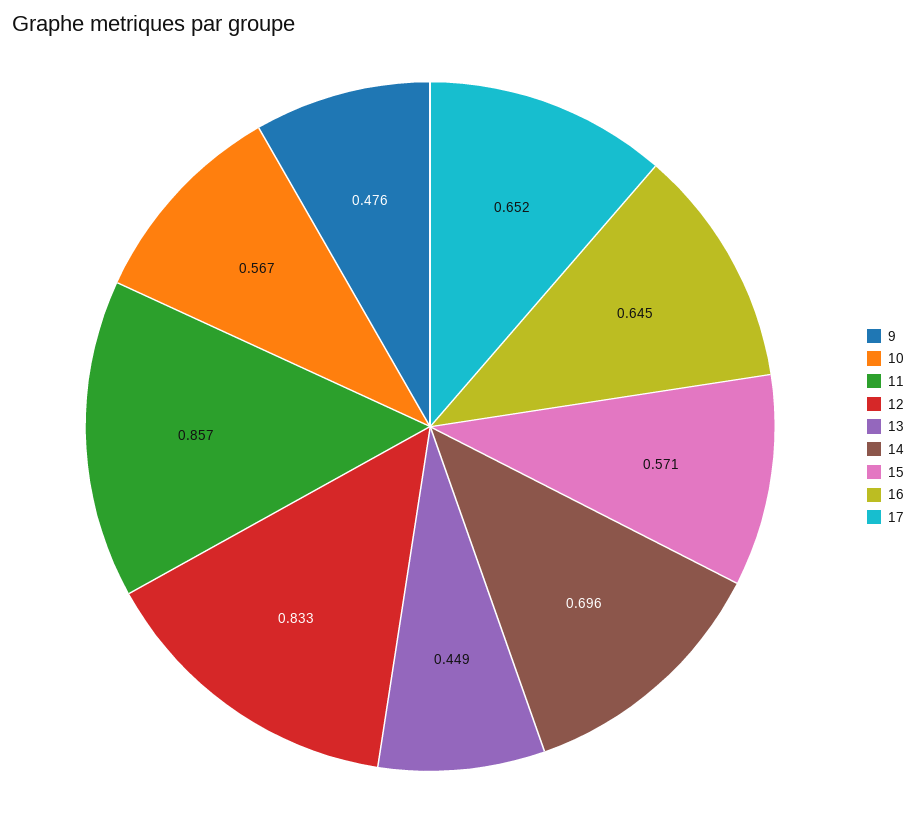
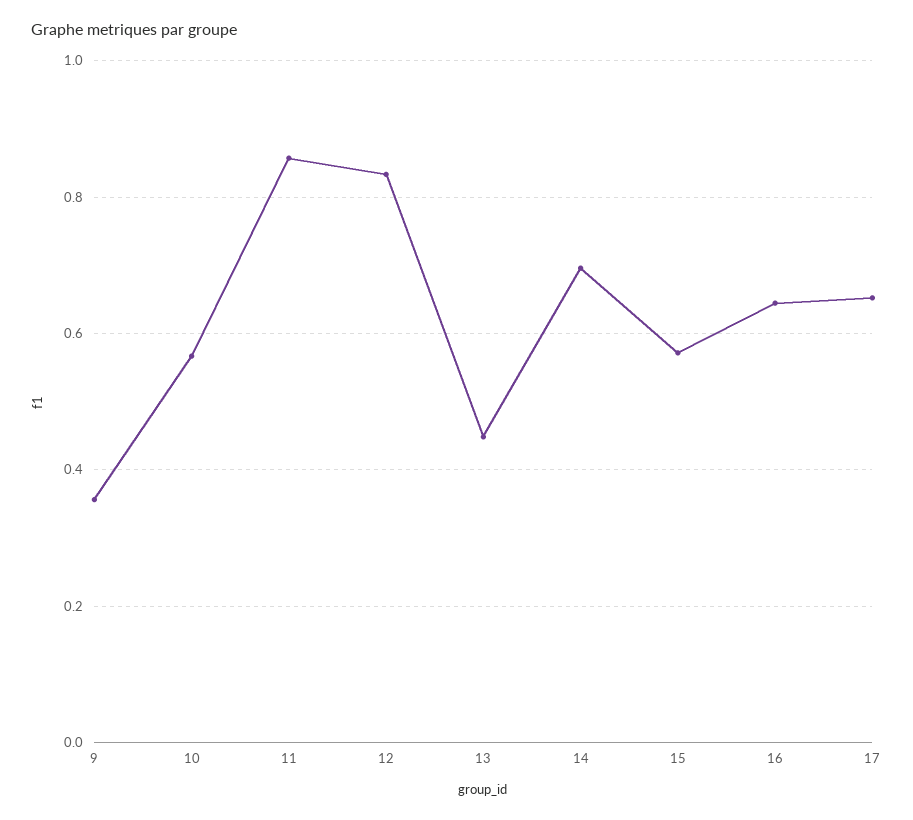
  {
-   "9": 0.476,
+   "9": 0.36,
    "10": 0.567,
    "11": 0.857,
    "12": 0.833,
    "13": 0.449,
    "14": 0.696,
    "15": 0.571,
    "16": 0.645,
    "17": 0.652
  }

